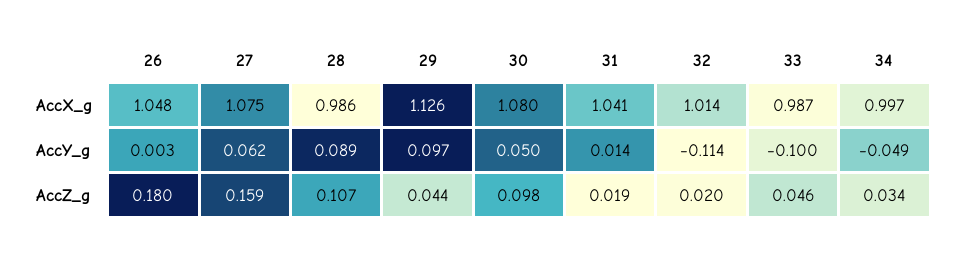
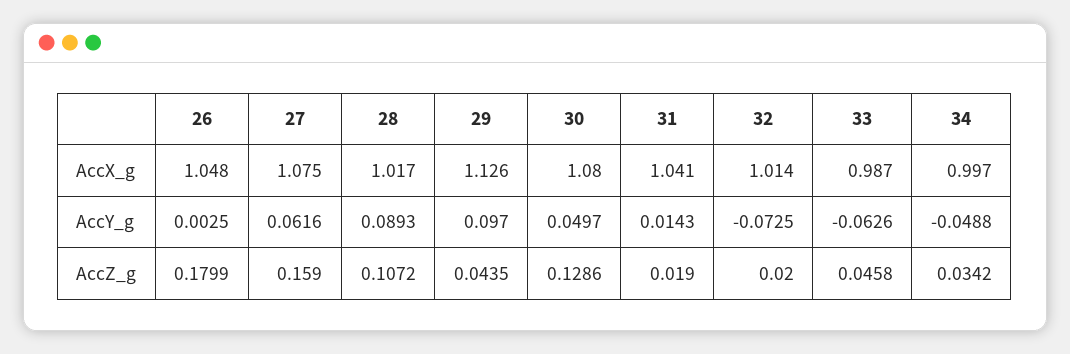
  {
    "26": {
      "AccX_g": 1.048,
      "AccY_g": 0.0025,
      "AccZ_g": 0.1799
    },
    "27": {
      "AccX_g": 1.075,
      "AccY_g": 0.0616,
      "AccZ_g": 0.159
    },
    "28": {
-     "AccX_g": 0.986,
+     "AccX_g": 1.017,
      "AccY_g": 0.0893,
      "AccZ_g": 0.1072
    },
    "29": {
      "AccX_g": 1.126,
      "AccY_g": 0.097,
      "AccZ_g": 0.0435
    },
    "30": {
      "AccX_g": 1.08,
      "AccY_g": 0.0497,
-     "AccZ_g": 0.098
+     "AccZ_g": 0.1286
    },
    "31": {
      "AccX_g": 1.041,
      "AccY_g": 0.0143,
      "AccZ_g": 0.019
    },
    "32": {
      "AccX_g": 1.014,
-     "AccY_g": -0.114,
+     "AccY_g": -0.0725,
      "AccZ_g": 0.02
    },
    "33": {
      "AccX_g": 0.987,
-     "AccY_g": -0.1,
+     "AccY_g": -0.0626,
      "AccZ_g": 0.0458
    },
    "34": {
      "AccX_g": 0.997,
      "AccY_g": -0.0488,
      "AccZ_g": 0.0342
    }
  }

